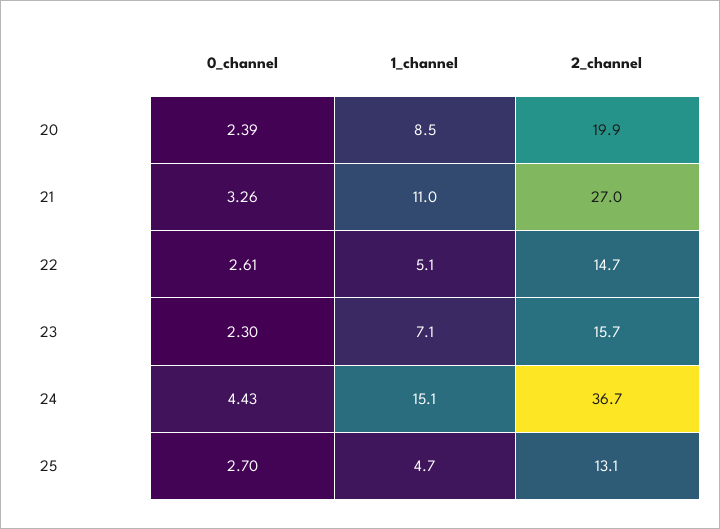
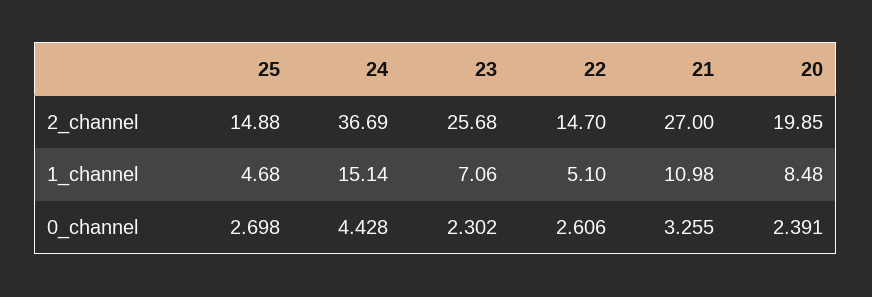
  {
    "0_channel": {
      "20": 2.391,
      "21": 3.255,
      "22": 2.606,
      "23": 2.302,
      "24": 4.428,
      "25": 2.698
    },
    "1_channel": {
      "20": 8.48,
      "21": 10.98,
      "22": 5.1,
      "23": 7.06,
      "24": 15.14,
      "25": 4.68
    },
    "2_channel": {
      "20": 19.85,
      "21": 27,
      "22": 14.7,
-     "23": 15.7,
+     "23": 25.68,
      "24": 36.69,
-     "25": 13.1
+     "25": 14.88
    }
  }

